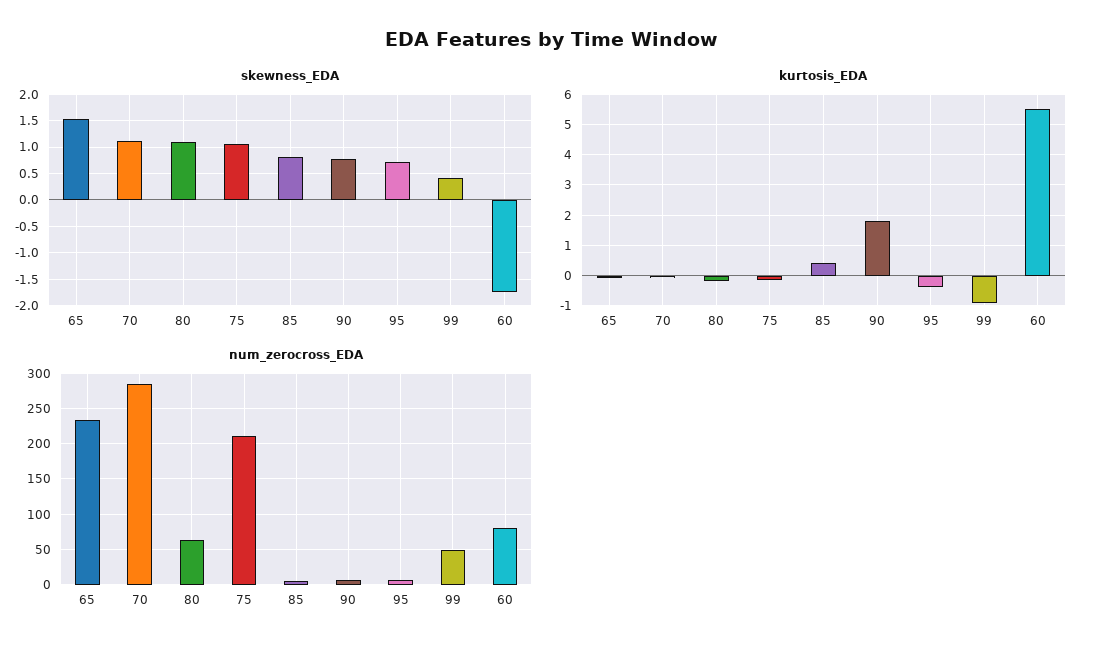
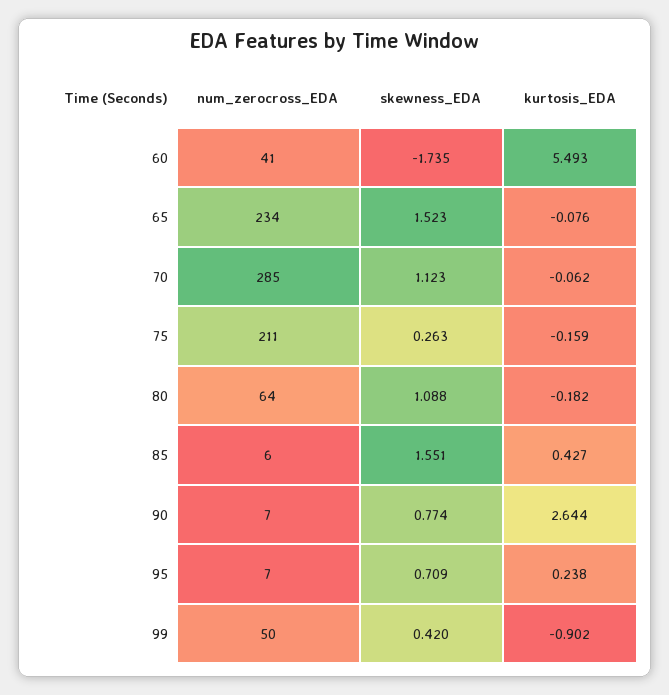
  {
    "skewness_EDA": {
      "65": 1.523,
      "70": 1.123,
      "80": 1.088,
-     "75": 1,
+     "75": 0.263,
-     "85": 0.75,
+     "85": 1.551,
      "90": 0.774,
      "95": 0.709,
      "99": 0.42,
      "60": -1.735
    },
    "kurtosis_EDA": {
      "65": -0.076,
      "70": -0.062,
      "80": -0.182,
      "75": -0.159,
      "85": 0.427,
-     "90": 1.8,
+     "90": 2.644,
-     "95": -0.4,
+     "95": 0.238,
      "99": -0.902,
      "60": 5.493
    },
    "num_zerocross_EDA": {
      "65": 234,
      "70": 285,
      "80": 64,
      "75": 211,
      "85": 6,
      "90": 7,
      "95": 7,
      "99": 50,
-     "60": 80
+     "60": 41
    }
  }

